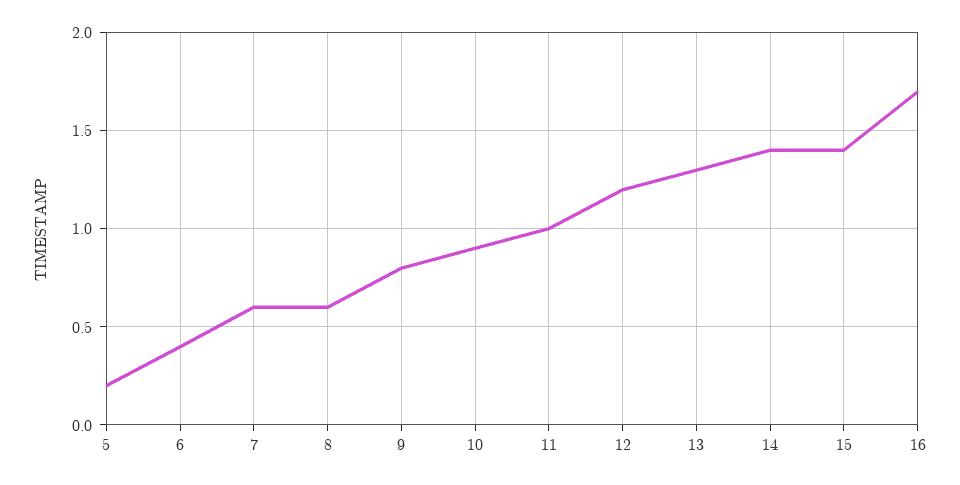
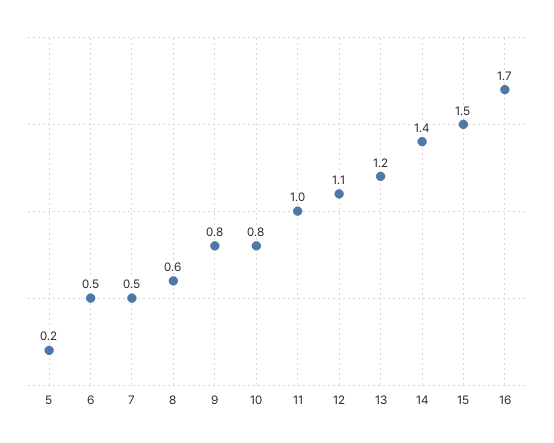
  {
    "5": 0.2,
-   "6": 0.4,
+   "6": 0.5,
-   "7": 0.6,
+   "7": 0.5,
    "8": 0.6,
    "9": 0.8,
-   "10": 0.9,
+   "10": 0.8,
    "11": 1,
-   "12": 1.2,
+   "12": 1.1,
-   "13": 1.3,
+   "13": 1.2,
    "14": 1.4,
-   "15": 1.4,
+   "15": 1.5,
    "16": 1.7
  }

